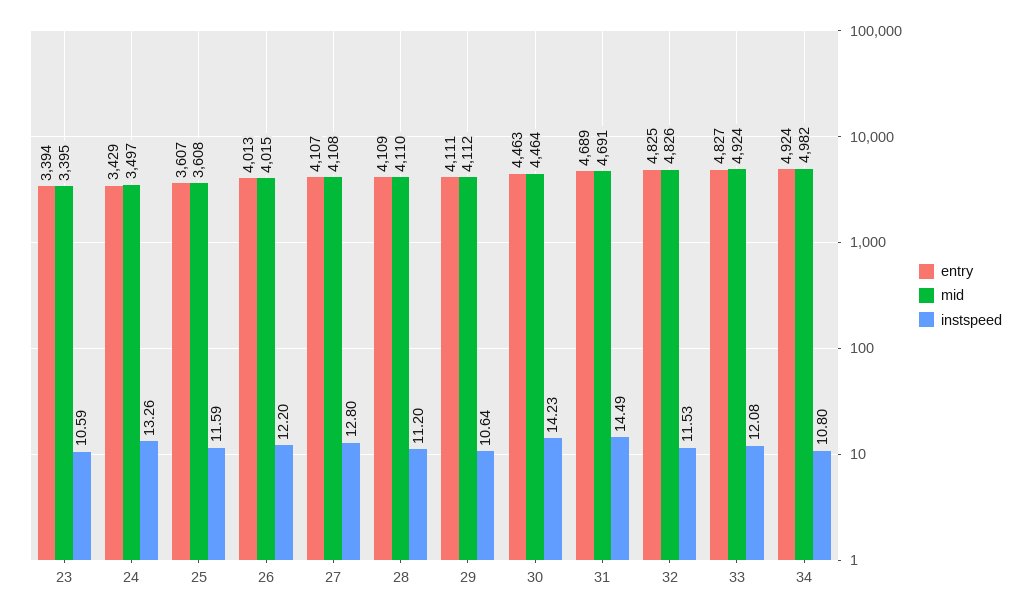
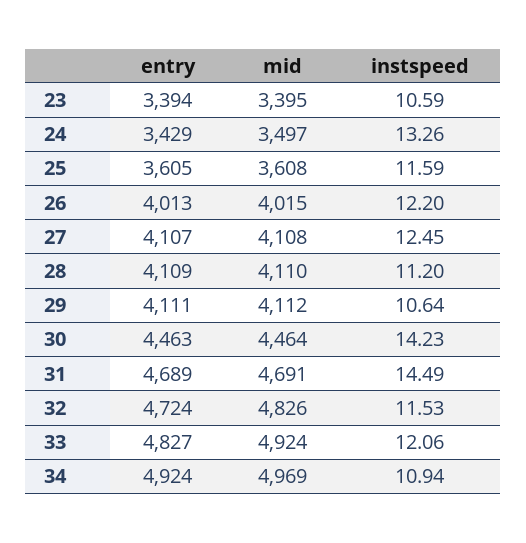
  {
    "entry": {
      "23": 3394,
      "24": 3429,
-     "25": 3607,
+     "25": 3605,
      "26": 4013,
      "27": 4107,
      "28": 4109,
      "29": 4111,
      "30": 4463,
      "31": 4689,
-     "32": 4825,
+     "32": 4724,
      "33": 4827,
      "34": 4924
    },
    "mid": {
      "23": 3395,
      "24": 3497,
      "25": 3608,
      "26": 4015,
      "27": 4108,
      "28": 4110,
      "29": 4112,
      "30": 4464,
      "31": 4691,
      "32": 4826,
      "33": 4924,
-     "34": 4982
+     "34": 4969
    },
    "instspeed": {
      "23": 10.59,
      "24": 13.26,
      "25": 11.59,
      "26": 12.2,
-     "27": 12.8,
+     "27": 12.45,
      "28": 11.2,
      "29": 10.64,
      "30": 14.23,
      "31": 14.49,
      "32": 11.53,
-     "33": 12.08,
+     "33": 12.06,
-     "34": 10.8
+     "34": 10.94
    }
  }

